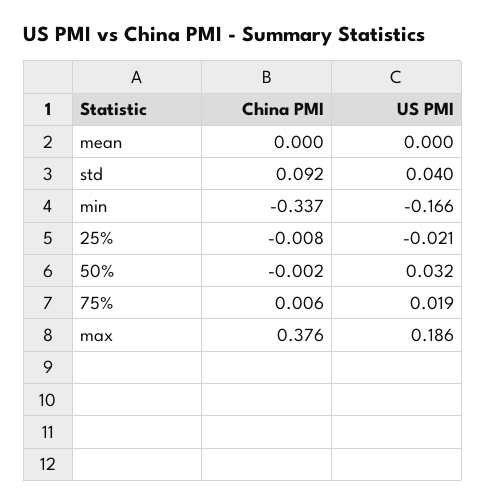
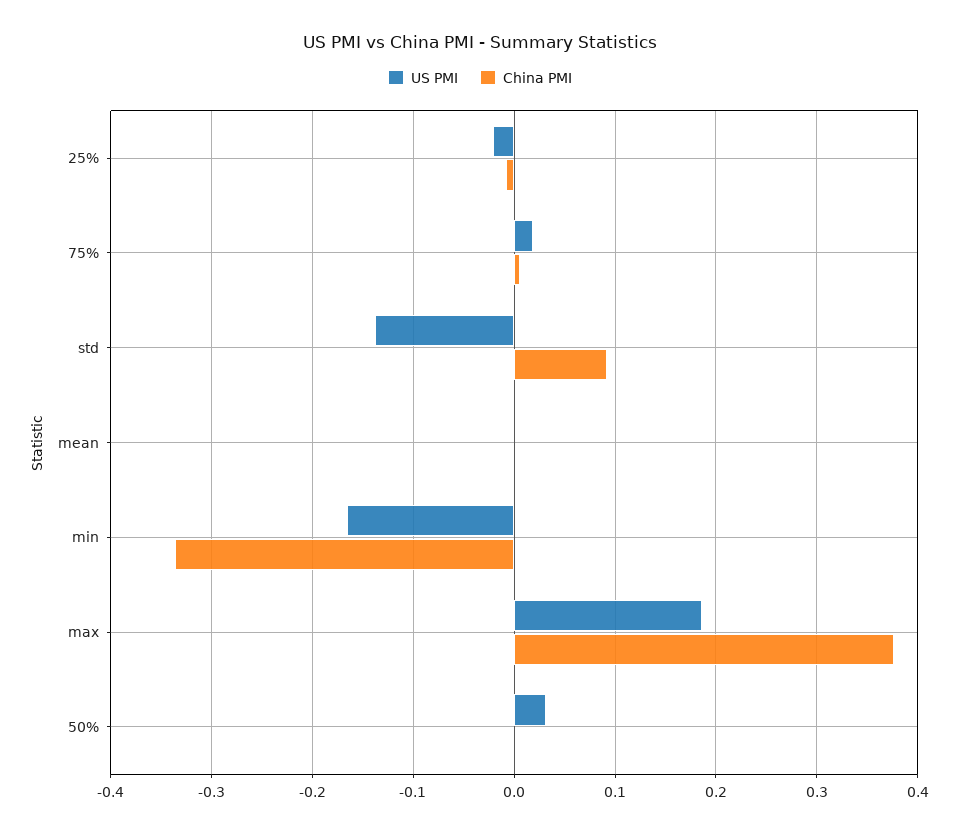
  {
    "China PMI": {
      "mean": 0,
      "std": 0.092,
      "min": -0.337,
      "25%": -0.008,
      "50%": -0.002,
      "75%": 0.006,
      "max": 0.376
    },
    "US PMI": {
      "mean": 0,
-     "std": 0.04,
+     "std": -0.14,
      "min": -0.166,
      "25%": -0.021,
      "50%": 0.032,
      "75%": 0.019,
      "max": 0.186
    }
  }

